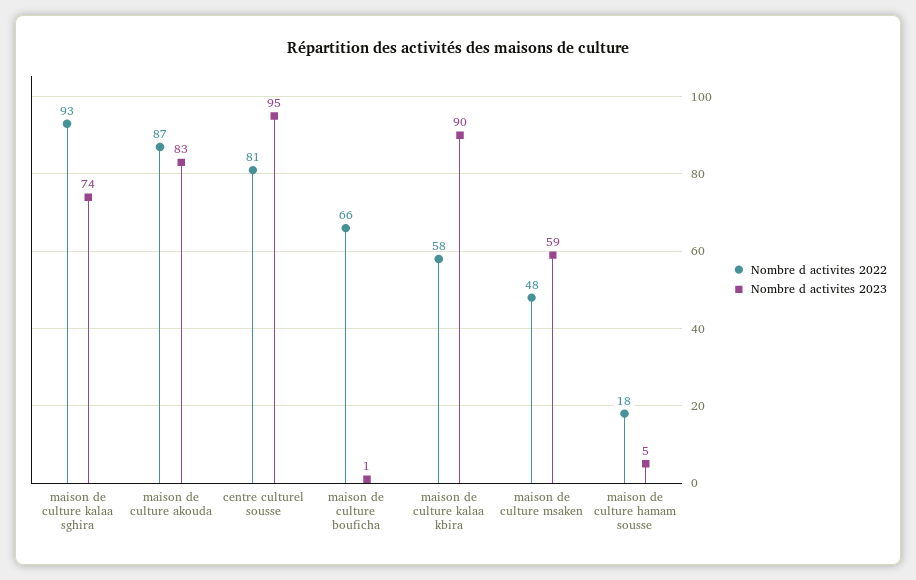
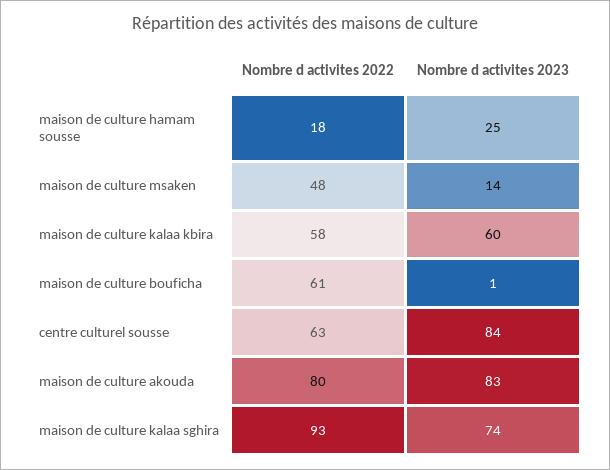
  {
    "Nombre d activites 2022": {
      "maison de culture kalaa sghira": 93,
-     "maison de culture akouda": 87,
+     "maison de culture akouda": 80,
-     "centre culturel sousse": 81,
+     "centre culturel sousse": 63,
-     "maison de culture bouficha": 66,
+     "maison de culture bouficha": 61,
      "maison de culture kalaa kbira": 58,
      "maison de culture msaken": 48,
      "maison de culture hamam sousse": 18
    },
    "Nombre d activites 2023": {
      "maison de culture kalaa sghira": 74,
      "maison de culture akouda": 83,
-     "centre culturel sousse": 95,
+     "centre culturel sousse": 84,
      "maison de culture bouficha": 1,
-     "maison de culture kalaa kbira": 90,
+     "maison de culture kalaa kbira": 60,
-     "maison de culture msaken": 59,
+     "maison de culture msaken": 14,
-     "maison de culture hamam sousse": 5
+     "maison de culture hamam sousse": 25
    }
  }

